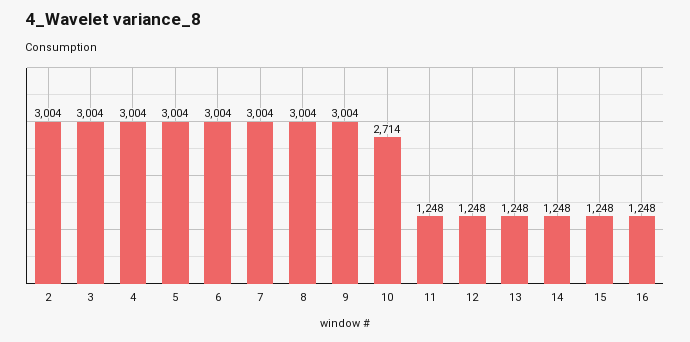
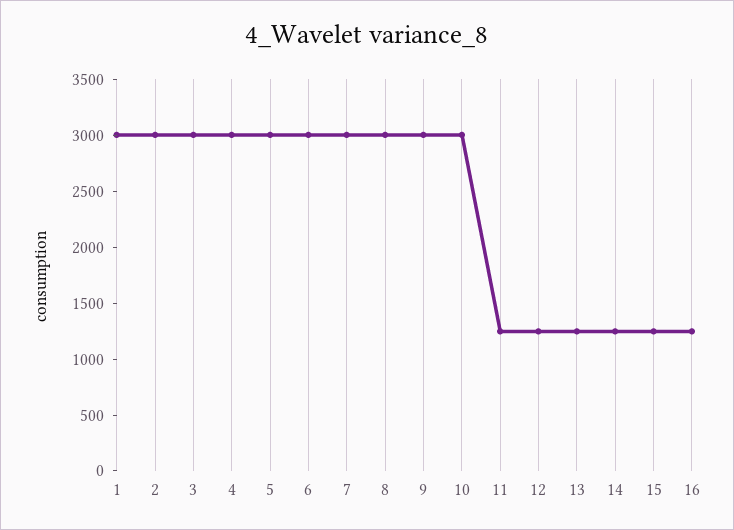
  {
    "2": 3004,
    "3": 3004,
    "4": 3004,
    "5": 3004,
    "6": 3004,
    "7": 3004,
    "8": 3004,
    "9": 3004,
-   "10": 2714,
+   "10": 3000,
    "11": 1248,
    "12": 1248,
    "13": 1248,
    "14": 1248,
    "15": 1248,
-   "16": 1248
+   "16": 1248,
+   "1": 3000
  }

